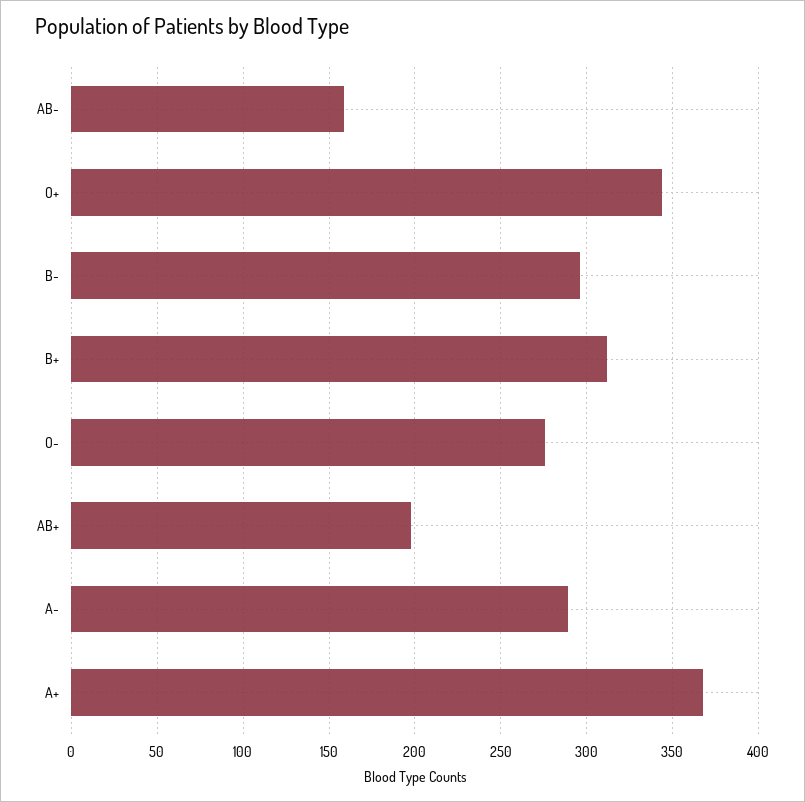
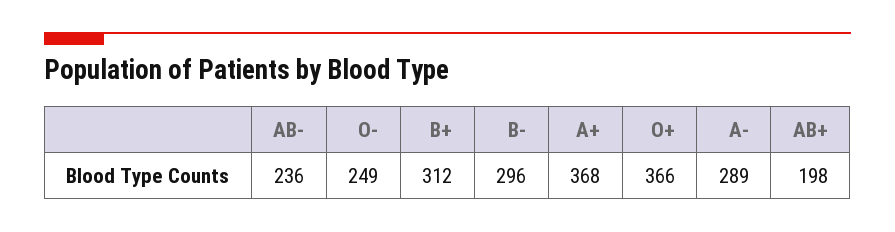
  {
-   "AB-": 160,
+   "AB-": 236,
-   "O+": 345,
+   "O+": 366,
    "B-": 296,
    "B+": 312,
-   "O-": 275,
+   "O-": 249,
    "AB+": 198,
    "A-": 289,
    "A+": 368
  }

